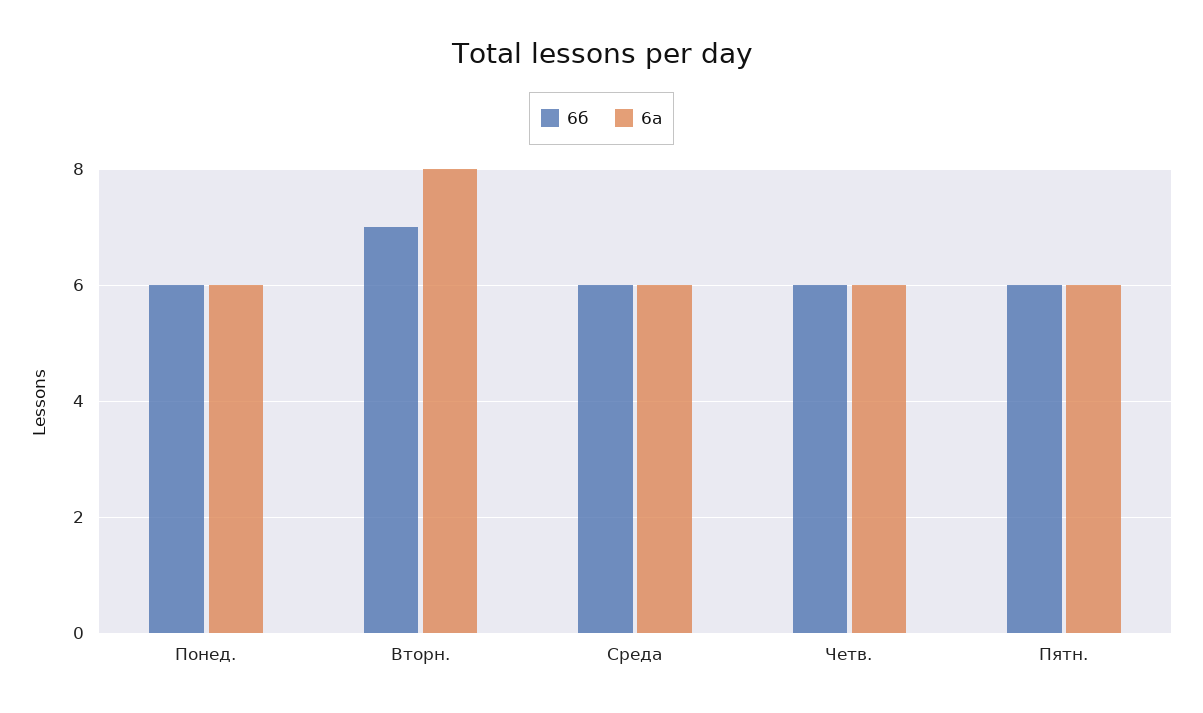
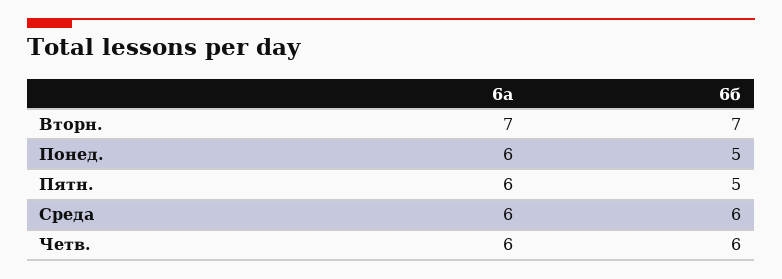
  {
    "6б": {
-     "Понед.": 6,
+     "Понед.": 5,
      "Вторн.": 7,
      "Среда": 6,
      "Четв.": 6,
-     "Пятн.": 6
+     "Пятн.": 5
    },
    "6а": {
      "Понед.": 6,
-     "Вторн.": 8,
+     "Вторн.": 7,
      "Среда": 6,
      "Четв.": 6,
      "Пятн.": 6
    }
  }

